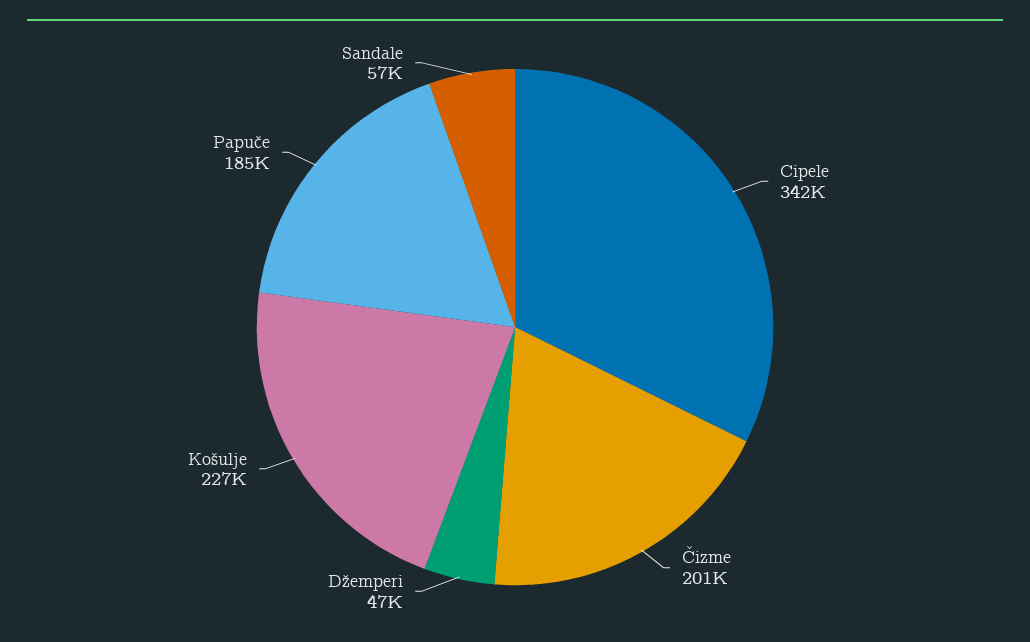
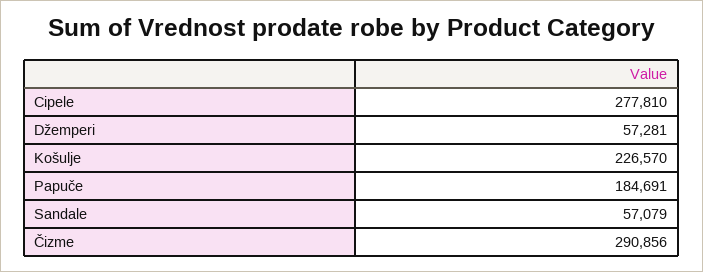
  {
-   "Cipele": 342000,
+   "Cipele": 277810,
-   "Čizme": 201000,
+   "Čizme": 290856,
-   "Džemperi": 47000,
+   "Džemperi": 57281,
    "Košulje": 226570,
    "Papuče": 184691,
    "Sandale": 57079
  }

